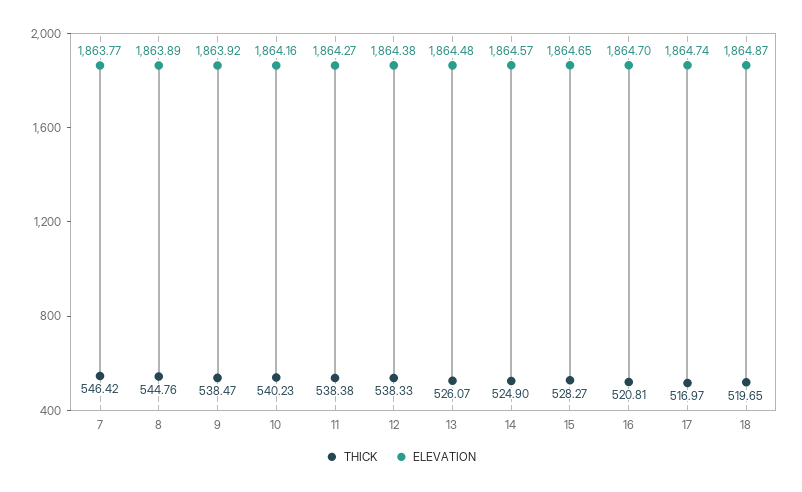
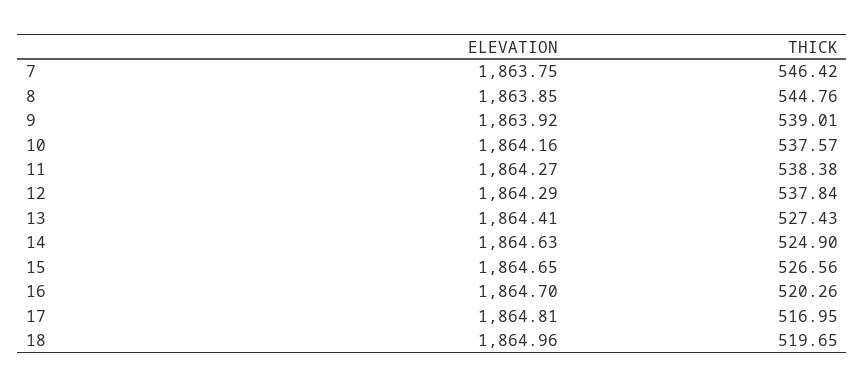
  {
    "THICK": {
      "7": 546.42,
      "8": 544.76,
-     "9": 538.47,
+     "9": 539.01,
-     "10": 540.23,
+     "10": 537.57,
      "11": 538.38,
-     "12": 538.33,
+     "12": 537.84,
-     "13": 526.07,
+     "13": 527.43,
      "14": 524.9,
-     "15": 528.27,
+     "15": 526.56,
-     "16": 520.81,
+     "16": 520.26,
-     "17": 516.97,
+     "17": 516.95,
      "18": 519.65
    },
    "ELEVATION": {
-     "7": 1863.77,
+     "7": 1863.75,
-     "8": 1863.89,
+     "8": 1863.85,
      "9": 1863.92,
      "10": 1864.16,
      "11": 1864.27,
-     "12": 1864.38,
+     "12": 1864.29,
-     "13": 1864.48,
+     "13": 1864.41,
-     "14": 1864.57,
+     "14": 1864.63,
      "15": 1864.65,
      "16": 1864.7,
-     "17": 1864.74,
+     "17": 1864.81,
-     "18": 1864.87
+     "18": 1864.96
    }
  }

